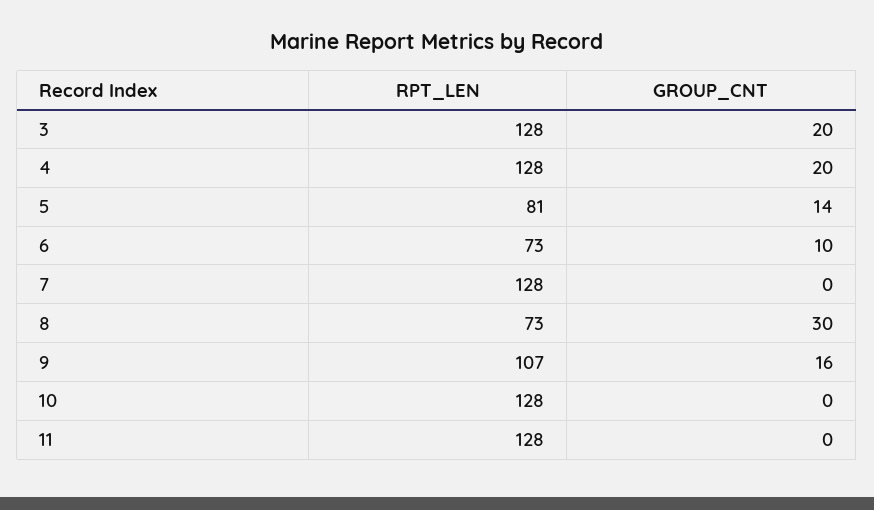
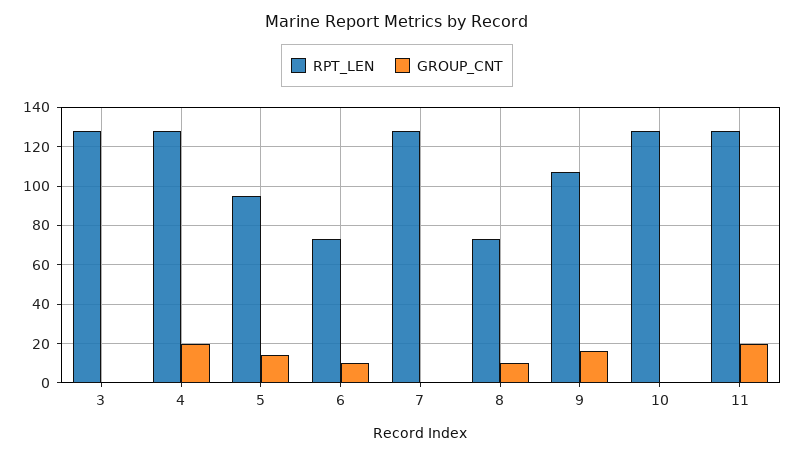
  {
    "RPT_LEN": {
      "3": 128,
      "4": 128,
-     "5": 81,
+     "5": 95,
      "6": 73,
      "7": 128,
      "8": 73,
      "9": 107,
      "10": 128,
      "11": 128
    },
    "GROUP_CNT": {
-     "3": 20,
+     "3": 0,
      "4": 20,
      "5": 14,
      "6": 10,
      "7": 0,
-     "8": 30,
+     "8": 10,
      "9": 16,
      "10": 0,
-     "11": 0
+     "11": 20
    }
  }

